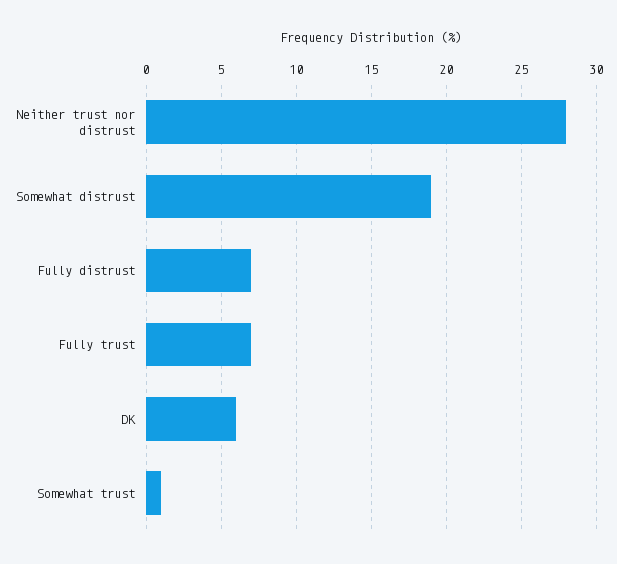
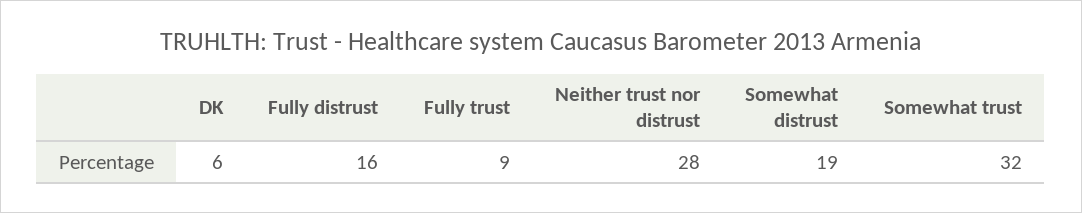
  {
    "Neither trust nor distrust": 28,
    "Somewhat distrust": 19,
-   "Fully distrust": 7,
+   "Fully distrust": 16,
-   "Fully trust": 7,
+   "Fully trust": 9,
    "DK": 6,
-   "Somewhat trust": 1
+   "Somewhat trust": 32
  }

